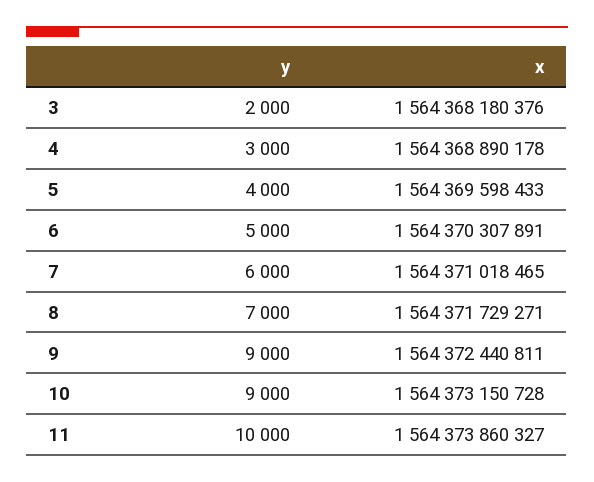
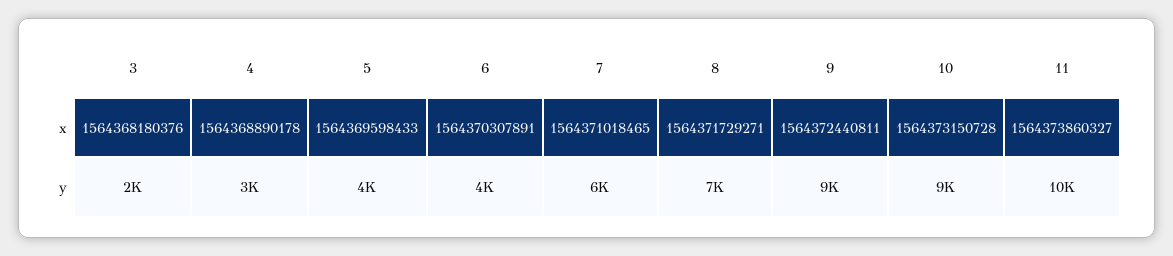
  {
    "y": {
      "3": 2000,
      "4": 3000,
      "5": 4000,
-     "6": 5000,
+     "6": 4000,
      "7": 6000,
      "8": 7000,
      "9": 9000,
      "10": 9000,
      "11": 10000
    },
    "x": {
      "3": 1564368180376,
      "4": 1564368890178,
      "5": 1564369598433,
      "6": 1564370307891,
      "7": 1564371018465,
      "8": 1564371729271,
      "9": 1564372440811,
      "10": 1564373150728,
      "11": 1564373860327
    }
  }

